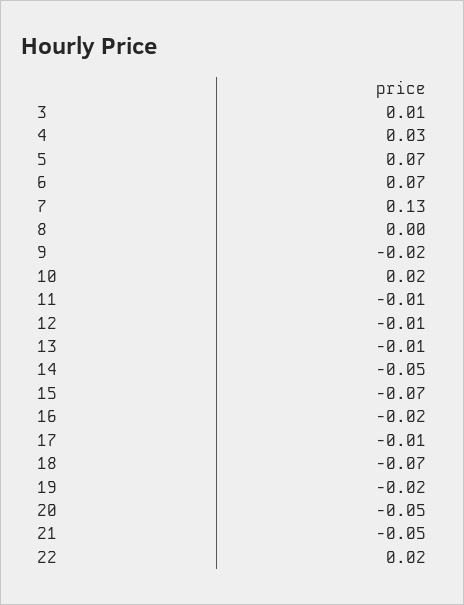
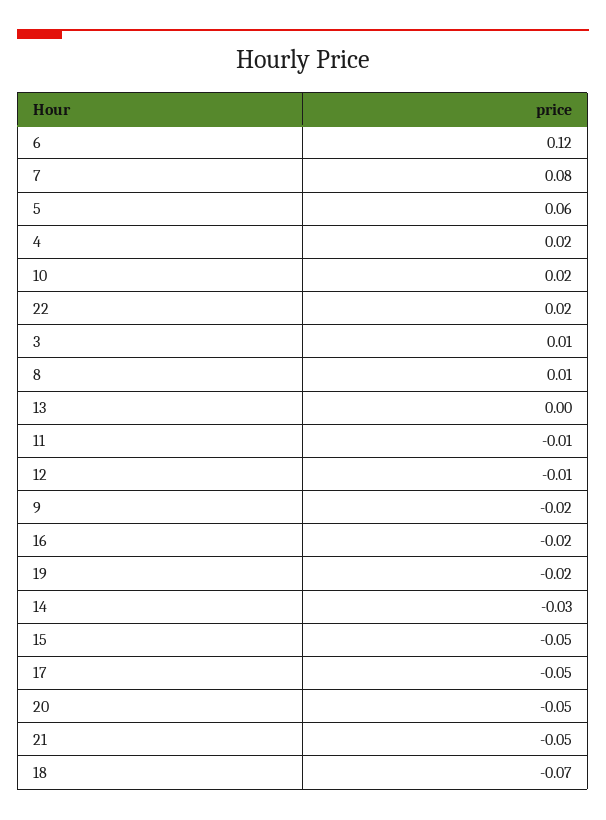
  {
    "3": 0.01,
-   "4": 0.03,
+   "4": 0.02,
-   "5": 0.07,
+   "5": 0.06,
-   "6": 0.07,
+   "6": 0.12,
-   "7": 0.13,
+   "7": 0.08,
-   "8": 0,
+   "8": 0.01,
    "9": -0.02,
    "10": 0.02,
    "11": -0.01,
    "12": -0.01,
-   "13": -0.01,
+   "13": 0,
-   "14": -0.05,
+   "14": -0.03,
-   "15": -0.07,
+   "15": -0.05,
    "16": -0.02,
-   "17": -0.01,
+   "17": -0.05,
    "18": -0.07,
    "19": -0.02,
    "20": -0.05,
    "21": -0.05,
    "22": 0.02
  }

